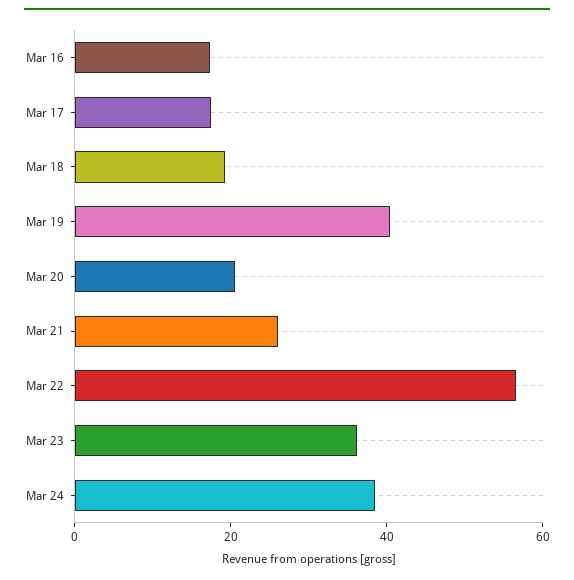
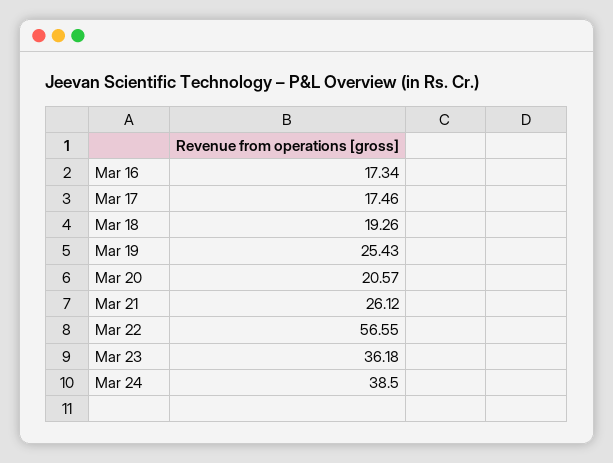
  {
    "Mar 16": 17.34,
    "Mar 17": 17.46,
    "Mar 18": 19.26,
-   "Mar 19": 40,
+   "Mar 19": 25.43,
    "Mar 20": 20.57,
    "Mar 21": 26.12,
    "Mar 22": 56.55,
    "Mar 23": 36.18,
    "Mar 24": 38.5
  }

